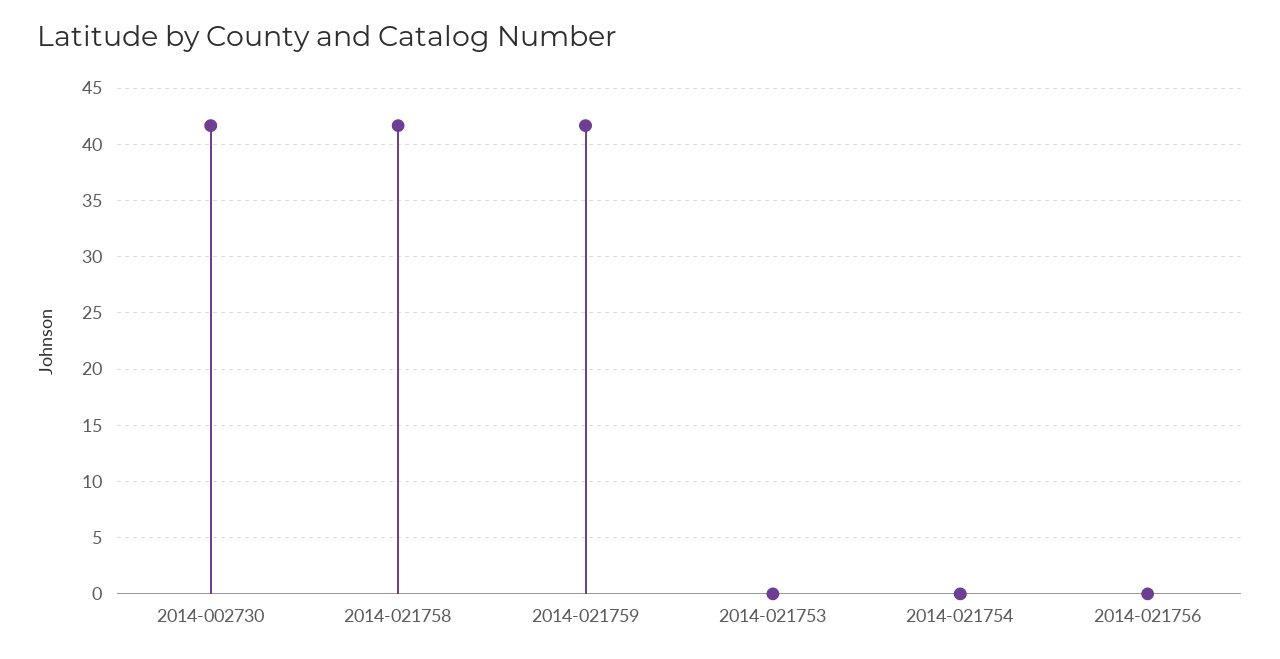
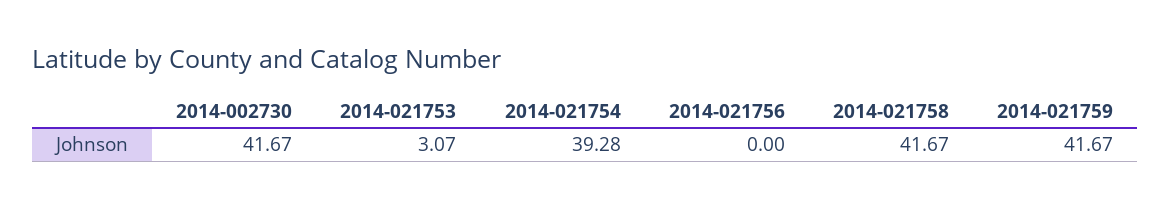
  {
    "2014-002730": 41.67,
    "2014-021758": 41.67,
    "2014-021759": 41.67,
-   "2014-021753": 0,
+   "2014-021753": 3.07,
-   "2014-021754": 0,
+   "2014-021754": 39.28,
    "2014-021756": 0
  }

